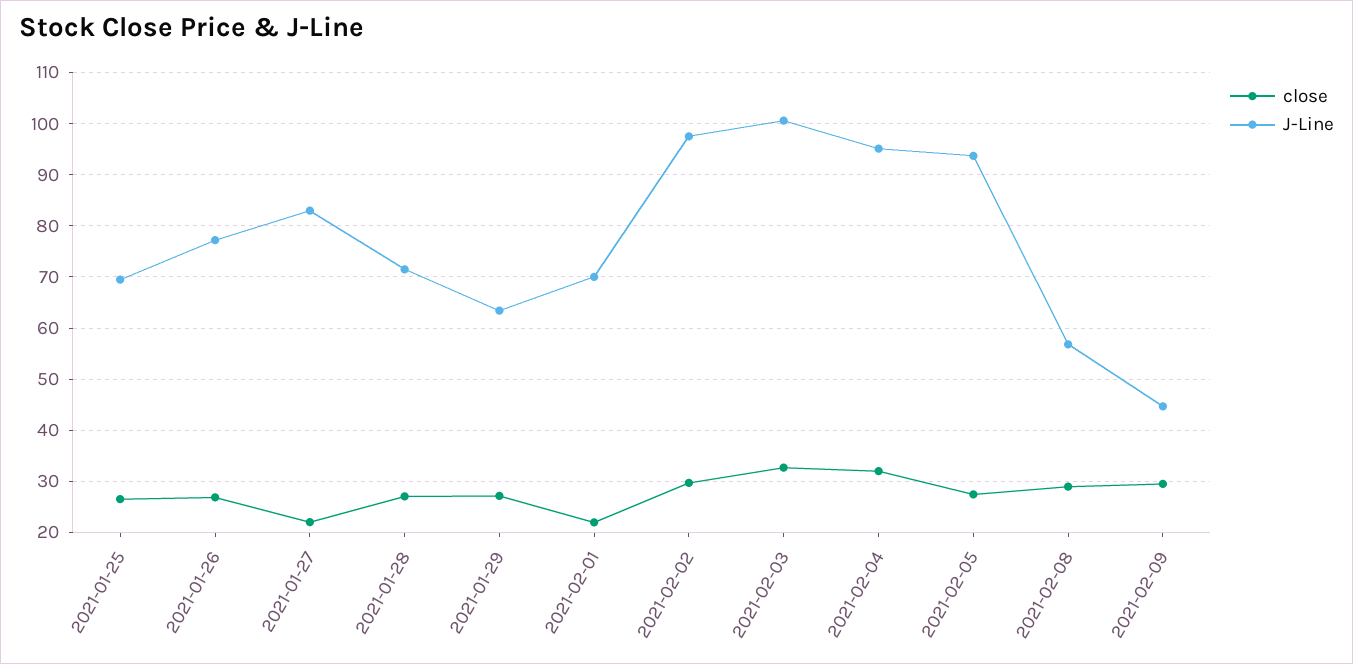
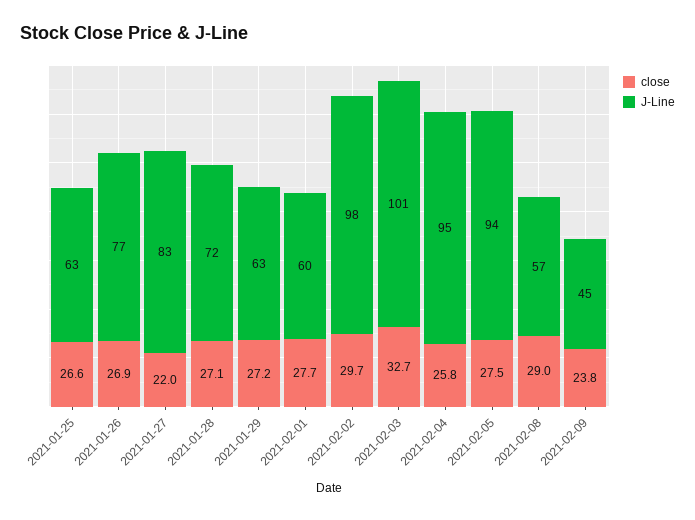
  {
    "close": {
      "2021-01-25": 26.6,
      "2021-01-26": 26.9,
      "2021-01-27": 22,
      "2021-01-28": 27.1,
      "2021-01-29": 27.2,
-     "2021-02-01": 22,
+     "2021-02-01": 27.7,
      "2021-02-02": 29.7,
      "2021-02-03": 32.7,
-     "2021-02-04": 32,
+     "2021-02-04": 25.8,
      "2021-02-05": 27.5,
      "2021-02-08": 29,
-     "2021-02-09": 30
+     "2021-02-09": 23.8
    },
    "J-Line": {
-     "2021-01-25": 70,
+     "2021-01-25": 63,
      "2021-01-26": 77,
      "2021-01-27": 83,
      "2021-01-28": 72,
      "2021-01-29": 63,
-     "2021-02-01": 70,
+     "2021-02-01": 60,
      "2021-02-02": 98,
      "2021-02-03": 101,
      "2021-02-04": 95,
      "2021-02-05": 94,
      "2021-02-08": 57,
      "2021-02-09": 45
    }
  }

